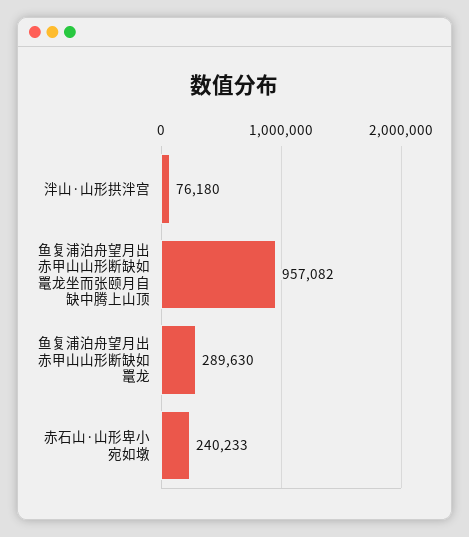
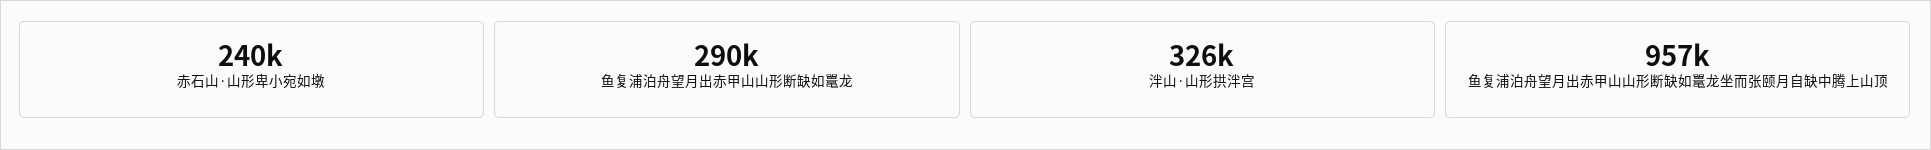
  {
-   "泮山·山形拱泮宫": 76180,
+   "泮山·山形拱泮宫": 326000,
    "鱼复浦泊舟望月出赤甲山山形断缺如鼍龙坐而张颐月自缺中腾上山顶": 957082,
    "鱼复浦泊舟望月出赤甲山山形断缺如鼍龙": 289630,
    "赤石山·山形卑小宛如墩": 240233
  }

